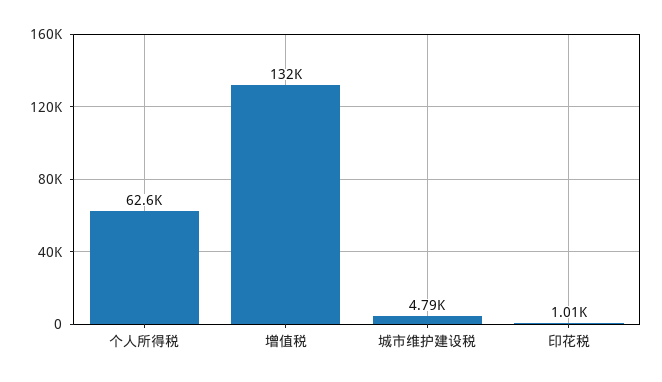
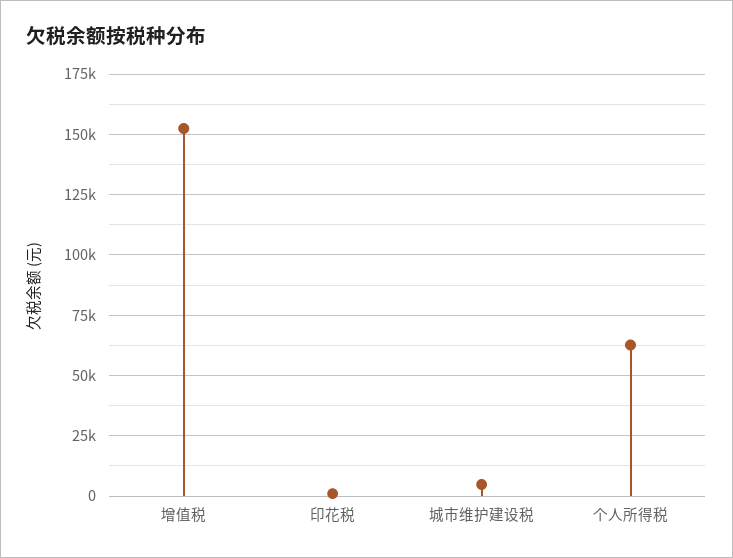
  {
    "个人所得税": 62600,
-   "增值税": 132000,
+   "增值税": 152500,
    "城市维护建设税": 4790,
    "印花税": 1010
  }

